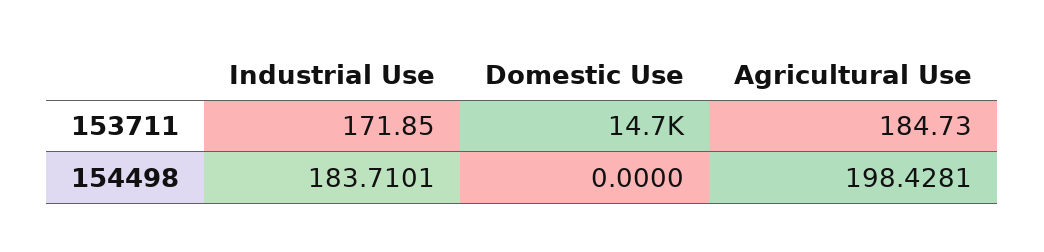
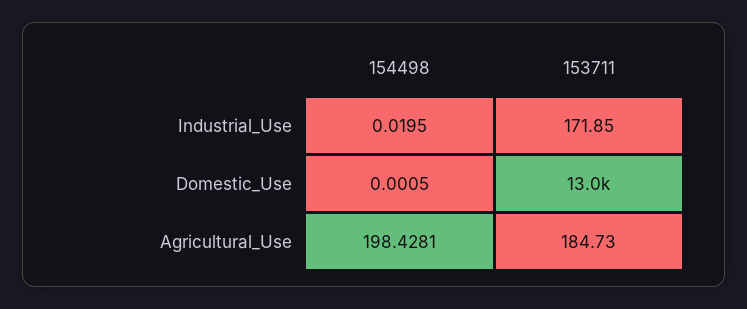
  {
    "Industrial Use": {
      "153711": 171.85,
-     "154498": 183.7101
+     "154498": 0.0195
    },
    "Domestic Use": {
-     "153711": 14700,
+     "153711": 13000,
-     "154498": 0
+     "154498": 0.0005
    },
    "Agricultural Use": {
      "153711": 184.73,
      "154498": 198.4281
    }
  }

